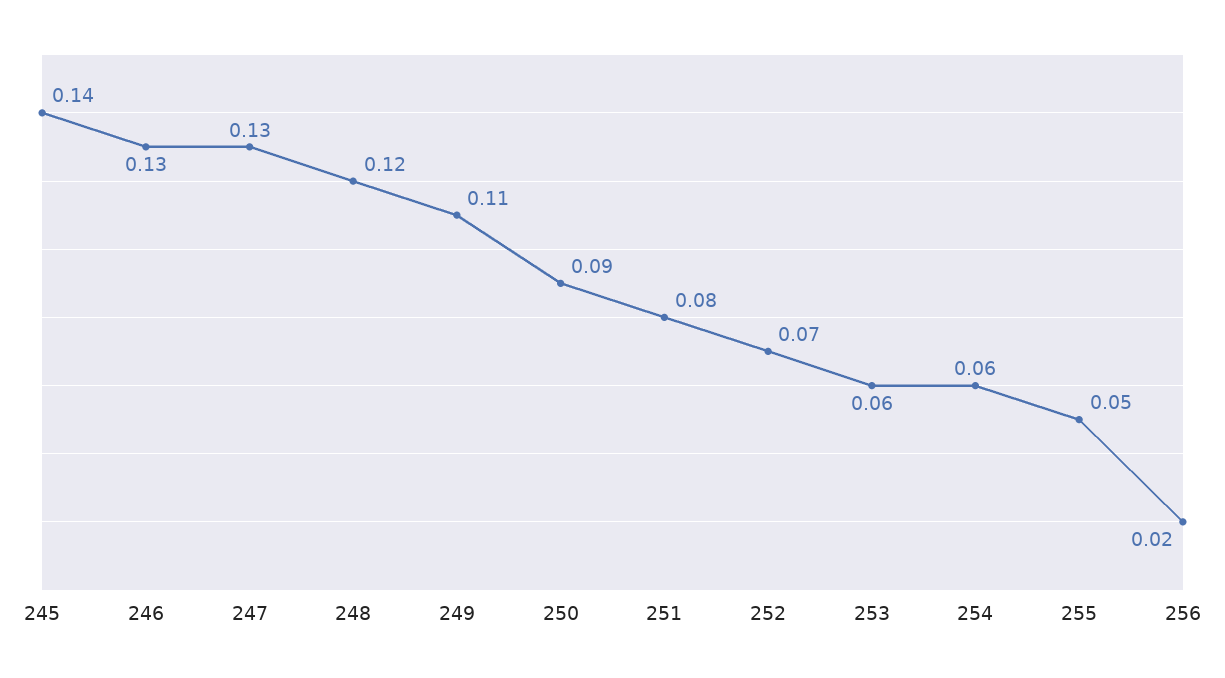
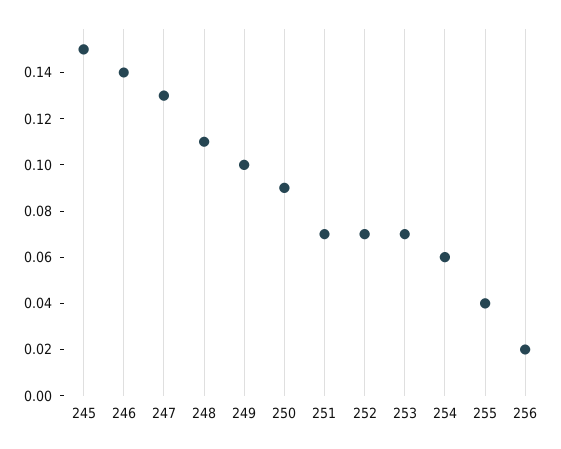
  {
-   "245": 0.14,
+   "245": 0.15,
-   "246": 0.13,
+   "246": 0.14,
    "247": 0.13,
-   "248": 0.12,
+   "248": 0.11,
-   "249": 0.11,
+   "249": 0.1,
    "250": 0.09,
-   "251": 0.08,
+   "251": 0.07,
    "252": 0.07,
-   "253": 0.06,
+   "253": 0.07,
    "254": 0.06,
-   "255": 0.05,
+   "255": 0.04,
    "256": 0.02
  }

